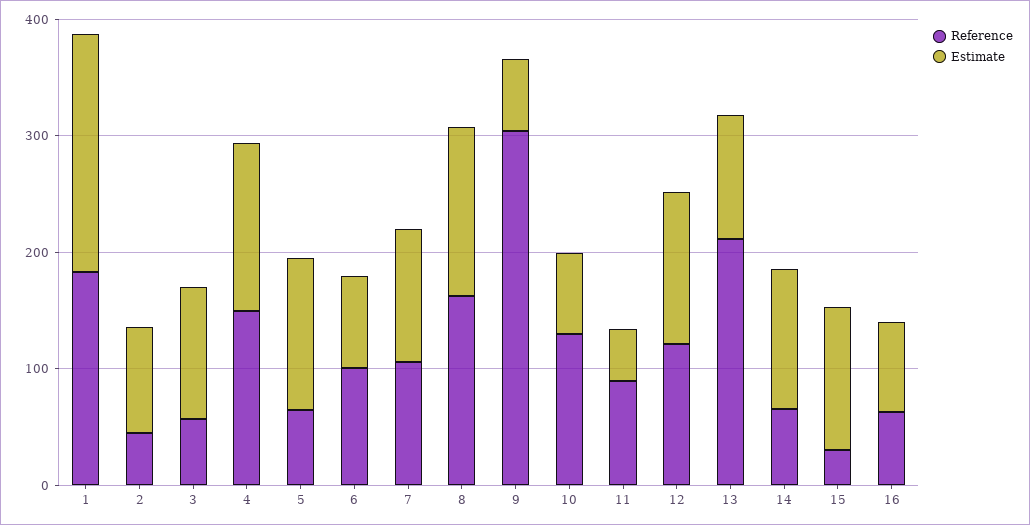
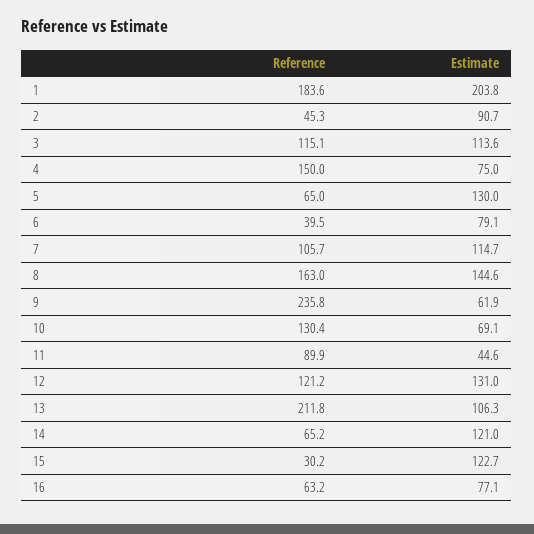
  {
    "Reference": {
      "1": 183.6,
      "2": 45.3,
-     "3": 60,
+     "3": 115.1,
      "4": 150,
      "5": 65,
-     "6": 100,
+     "6": 39.5,
      "7": 105.7,
      "8": 163,
-     "9": 300,
+     "9": 235.8,
      "10": 130.4,
      "11": 89.9,
      "12": 121.2,
      "13": 211.8,
      "14": 65.2,
      "15": 30.2,
      "16": 63.2
    },
    "Estimate": {
      "1": 203.8,
      "2": 90.7,
      "3": 113.6,
-     "4": 140,
+     "4": 75,
      "5": 130,
      "6": 79.1,
      "7": 114.7,
      "8": 144.6,
      "9": 61.9,
      "10": 69.1,
      "11": 44.6,
      "12": 131,
      "13": 106.3,
      "14": 121,
      "15": 122.7,
      "16": 77.1
    }
  }

